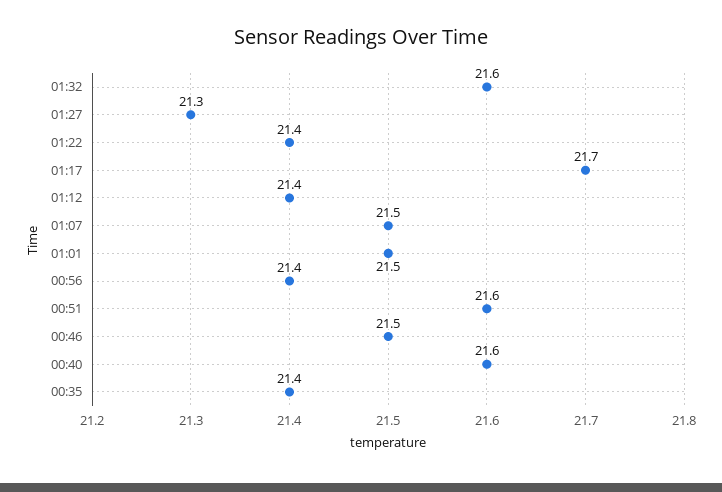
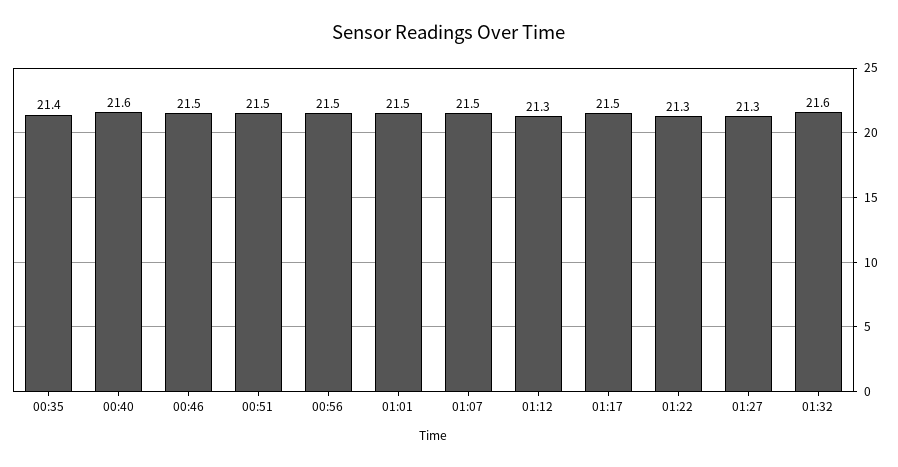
  {
    "01:32": 21.6,
    "01:27": 21.3,
-   "01:22": 21.4,
+   "01:22": 21.3,
-   "01:17": 21.7,
+   "01:17": 21.5,
-   "01:12": 21.4,
+   "01:12": 21.3,
    "01:07": 21.5,
    "01:01": 21.5,
-   "00:56": 21.4,
+   "00:56": 21.5,
-   "00:51": 21.6,
+   "00:51": 21.5,
    "00:46": 21.5,
    "00:40": 21.6,
    "00:35": 21.4
  }

